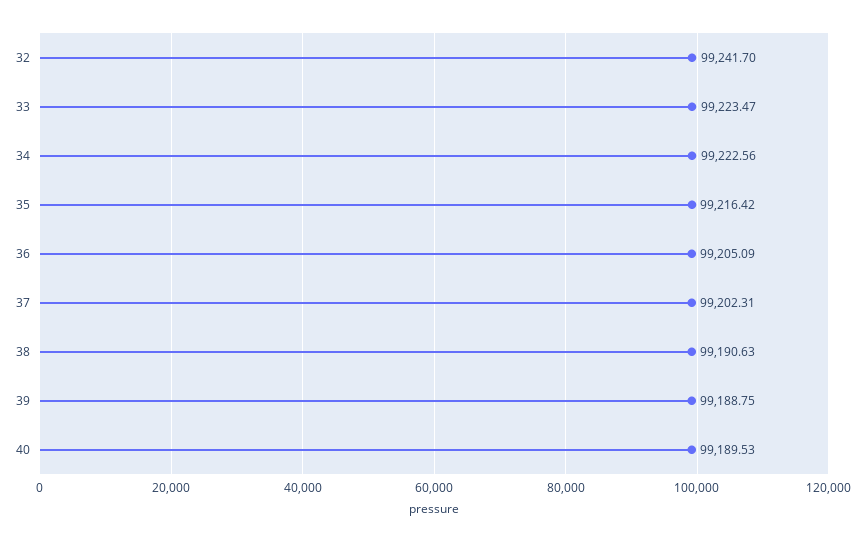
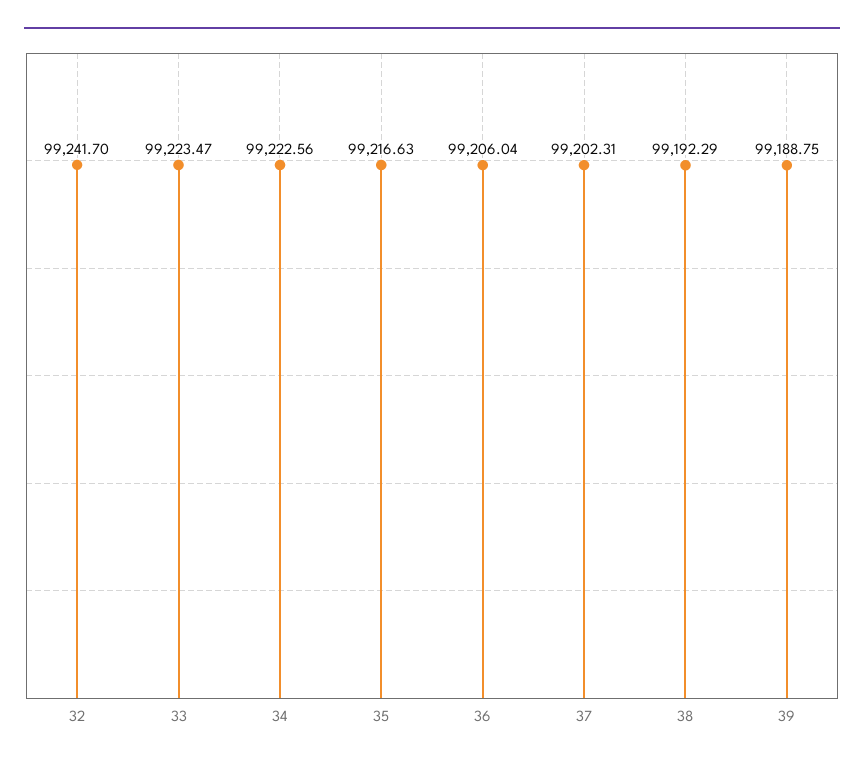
  {
    "32": 99241.7,
    "33": 99223.47,
    "34": 99222.56,
-   "35": 99216.42,
+   "35": 99216.63,
-   "36": 99205.09,
+   "36": 99206.04,
    "37": 99202.31,
-   "38": 99190.63,
+   "38": 99192.29,
-   "39": 99188.75,
+   "39": 99188.75
-   "40": 99189.53
  }

